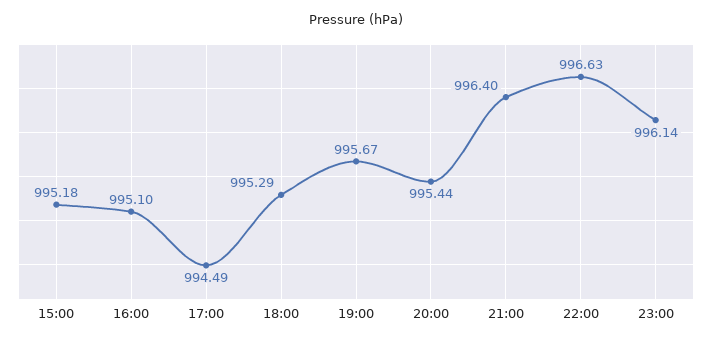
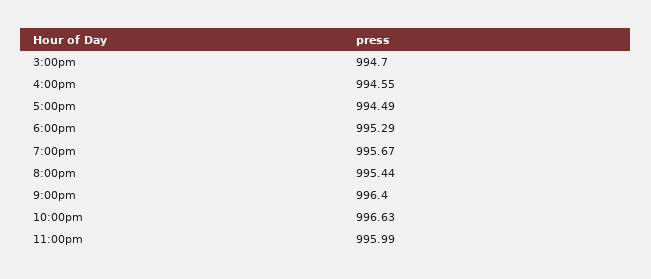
  {
-   "15:00": 995.18,
+   "15:00": 994.7,
-   "16:00": 995.1,
+   "16:00": 994.55,
    "17:00": 994.49,
    "18:00": 995.29,
    "19:00": 995.67,
    "20:00": 995.44,
    "21:00": 996.4,
    "22:00": 996.63,
-   "23:00": 996.14
+   "23:00": 995.99
  }

